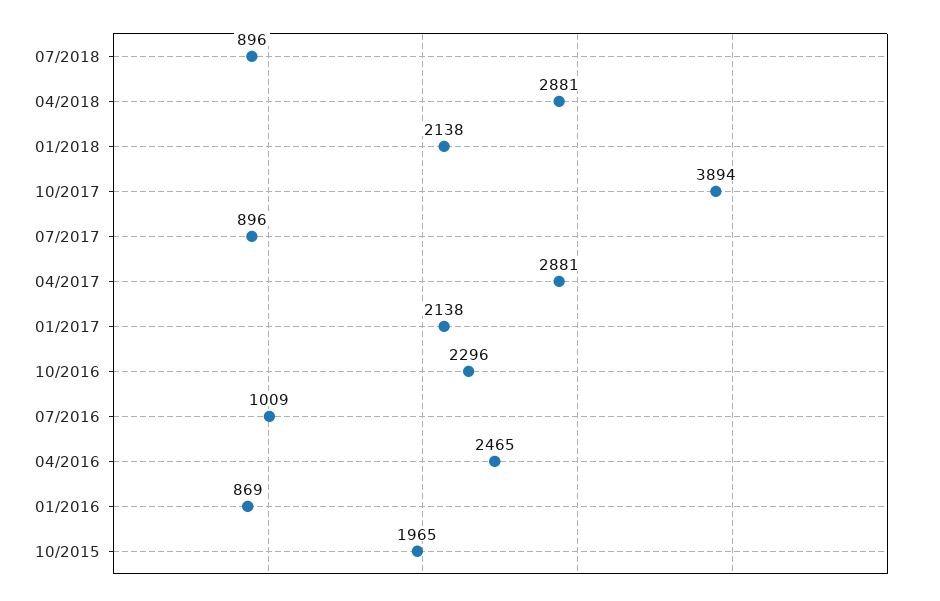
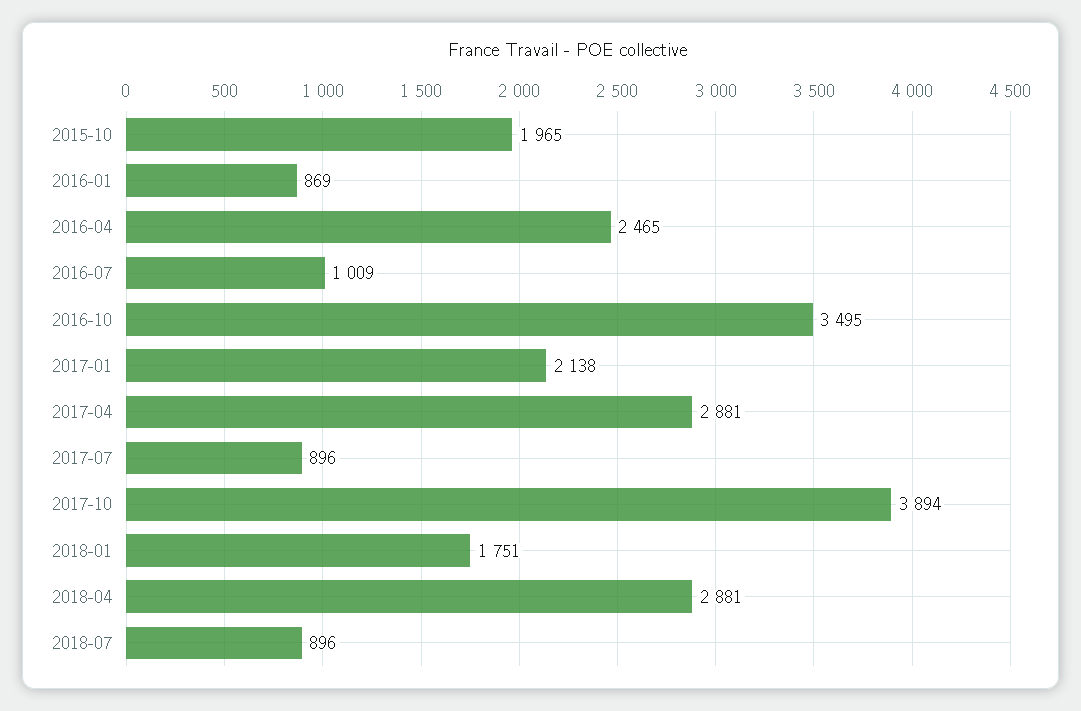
  {
    "07/2018": 896,
    "04/2018": 2881,
-   "01/2018": 2138,
+   "01/2018": 1751,
    "10/2017": 3894,
    "07/2017": 896,
    "04/2017": 2881,
    "01/2017": 2138,
-   "10/2016": 2296,
+   "10/2016": 3495,
    "07/2016": 1009,
    "04/2016": 2465,
    "01/2016": 869,
    "10/2015": 1965
  }

